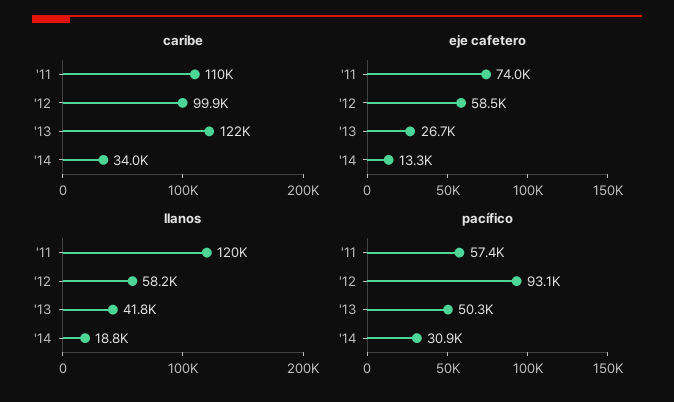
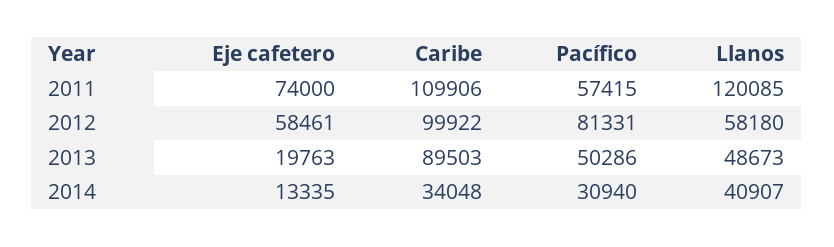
  {
    "caribe": {
      "'11": 109906,
      "'12": 99922,
-     "'13": 122000,
+     "'13": 89503,
      "'14": 34048
    },
    "eje cafetero": {
      "'11": 74000,
      "'12": 58461,
-     "'13": 26700,
+     "'13": 19763,
      "'14": 13335
    },
    "llanos": {
      "'11": 120085,
      "'12": 58180,
-     "'13": 41800,
+     "'13": 48673,
-     "'14": 18800
+     "'14": 40907
    },
    "pacífico": {
      "'11": 57415,
-     "'12": 93100,
+     "'12": 81331,
      "'13": 50286,
      "'14": 30940
    }
  }

